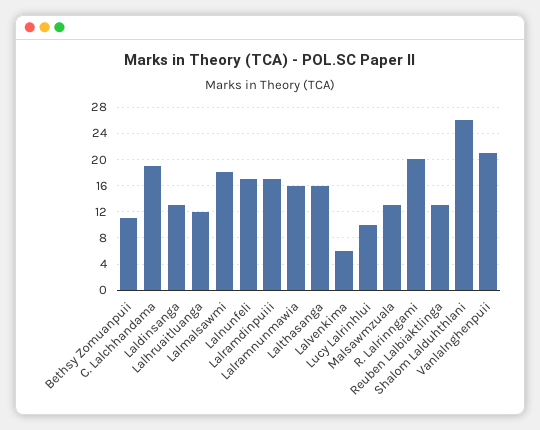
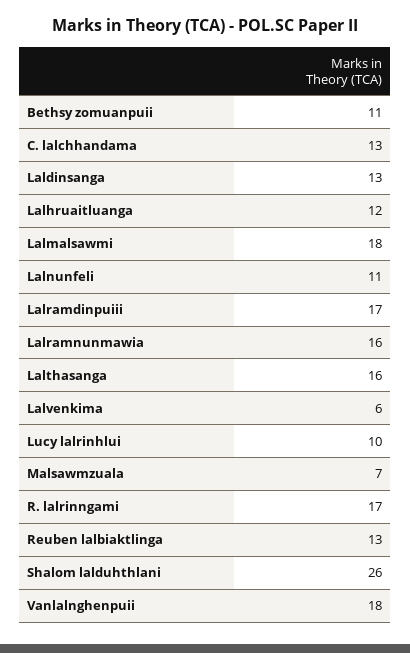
  {
    "Bethsy Zomuanpuii": 11,
-   "C. Lalchhandama": 19,
+   "C. Lalchhandama": 13,
    "Laldinsanga": 13,
    "Lalhruaitluanga": 12,
    "Lalmalsawmi": 18,
-   "Lalnunfeli": 17,
+   "Lalnunfeli": 11,
    "Lalramdinpuiii": 17,
    "Lalramnunmawia": 16,
    "Lalthasanga": 16,
    "Lalvenkima": 6,
    "Lucy Lalrinhlui": 10,
-   "Malsawmzuala": 13,
+   "Malsawmzuala": 7,
-   "R. Lalrinngami": 20,
+   "R. Lalrinngami": 17,
    "Reuben Lalbiaktlinga": 13,
    "Shalom Lalduhthlani": 26,
-   "Vanlalnghenpuii": 21
+   "Vanlalnghenpuii": 18
  }

